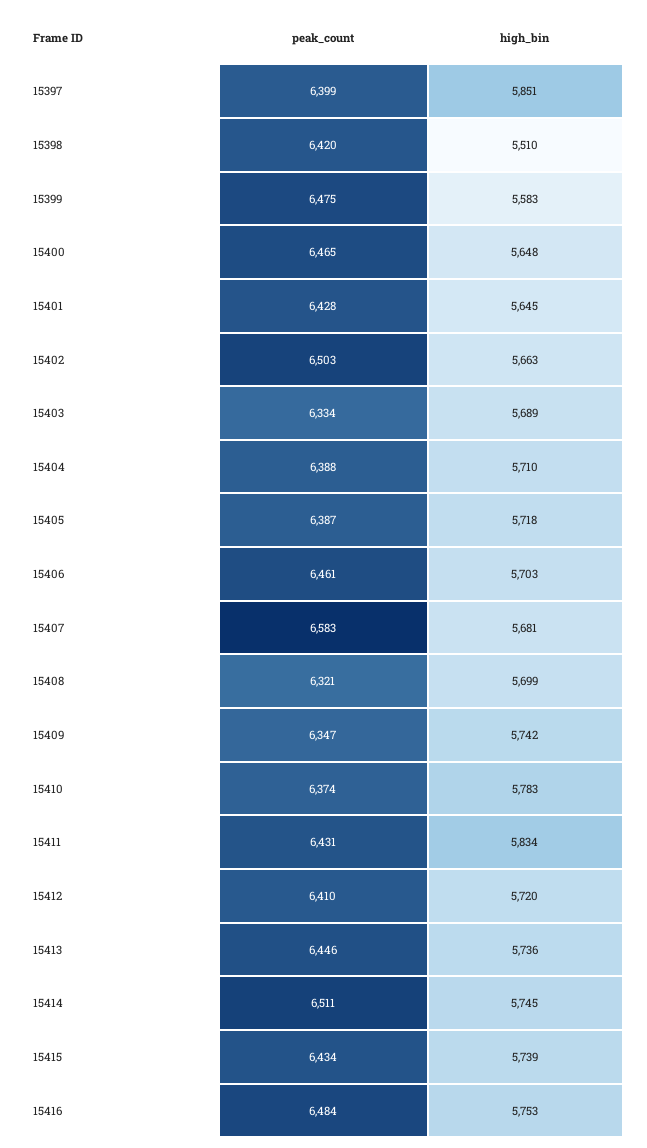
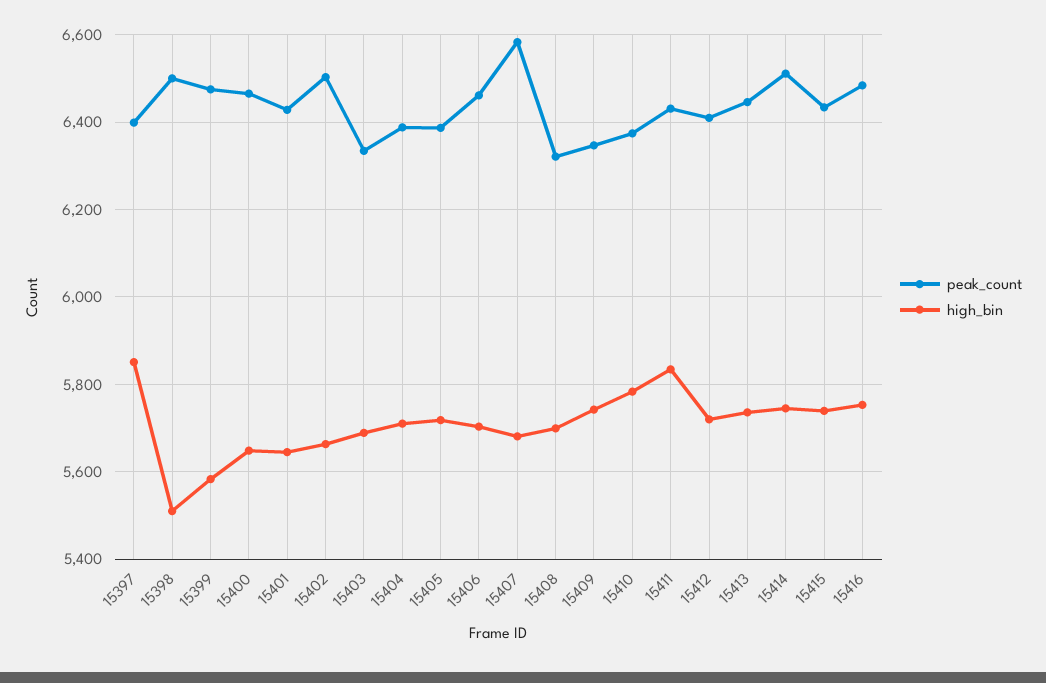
  {
    "peak_count": {
      "15397": 6399,
-     "15398": 6420,
+     "15398": 6500,
      "15399": 6475,
      "15400": 6465,
      "15401": 6428,
      "15402": 6503,
      "15403": 6334,
      "15404": 6388,
      "15405": 6387,
      "15406": 6461,
      "15407": 6583,
      "15408": 6321,
      "15409": 6347,
      "15410": 6374,
      "15411": 6431,
      "15412": 6410,
      "15413": 6446,
      "15414": 6511,
      "15415": 6434,
      "15416": 6484
    },
    "high_bin": {
      "15397": 5851,
      "15398": 5510,
      "15399": 5583,
      "15400": 5648,
      "15401": 5645,
      "15402": 5663,
      "15403": 5689,
      "15404": 5710,
      "15405": 5718,
      "15406": 5703,
      "15407": 5681,
      "15408": 5699,
      "15409": 5742,
      "15410": 5783,
      "15411": 5834,
      "15412": 5720,
      "15413": 5736,
      "15414": 5745,
      "15415": 5739,
      "15416": 5753
    }
  }

